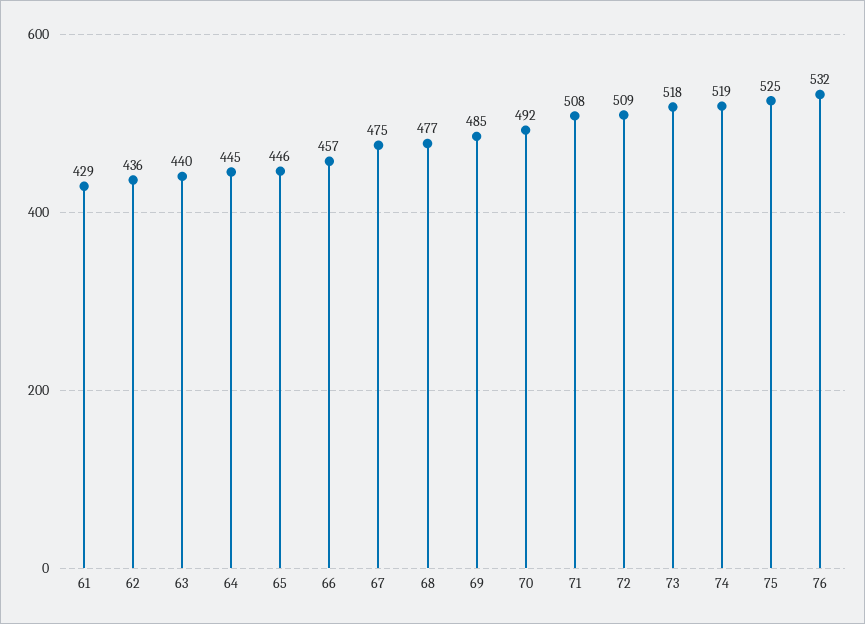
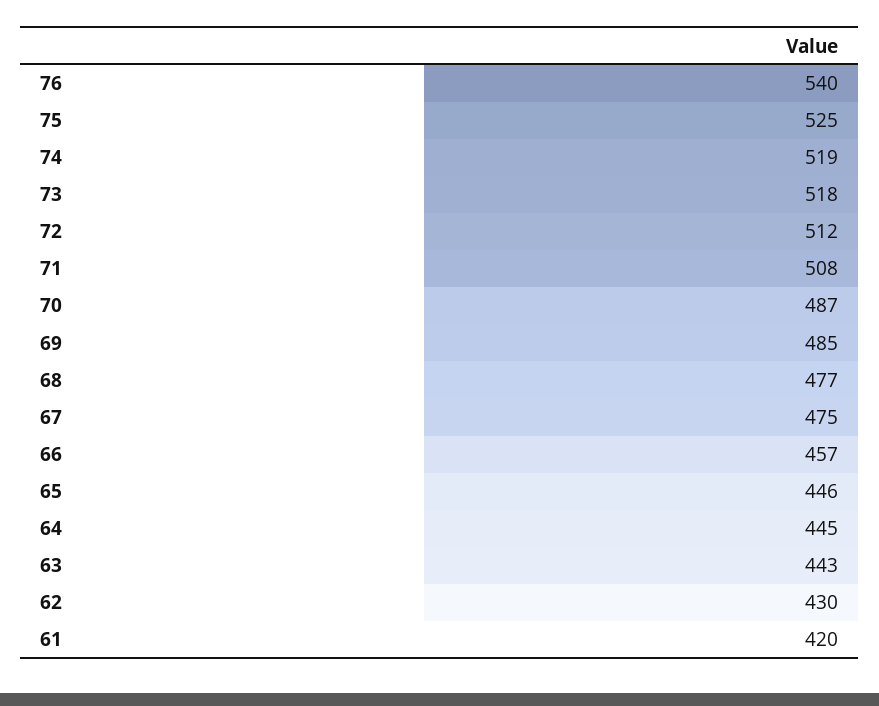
  {
-   "61": 429,
+   "61": 420,
-   "62": 436,
+   "62": 430,
-   "63": 440,
+   "63": 443,
    "64": 445,
    "65": 446,
    "66": 457,
    "67": 475,
    "68": 477,
    "69": 485,
-   "70": 492,
+   "70": 487,
    "71": 508,
-   "72": 509,
+   "72": 512,
    "73": 518,
    "74": 519,
    "75": 525,
-   "76": 532
+   "76": 540
  }

